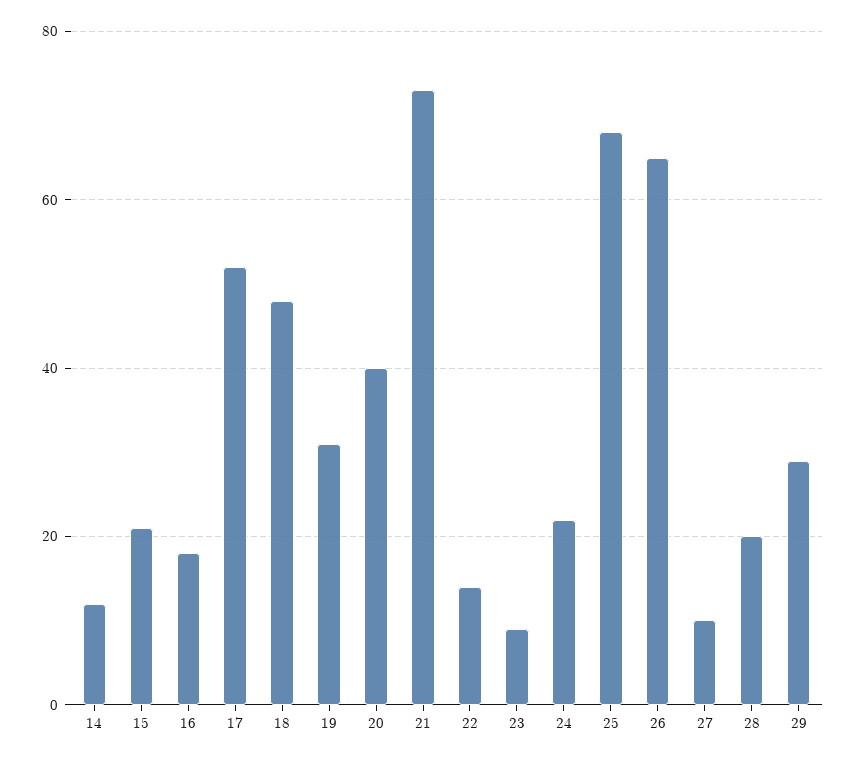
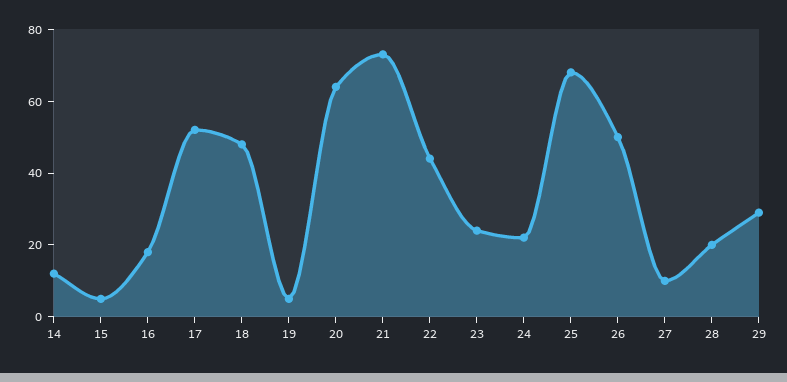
  {
    "14": 10,
-   "15": 20,
+   "15": 5,
    "16": 20,
    "17": 50,
    "18": 50,
-   "19": 30,
+   "19": 5,
-   "20": 40,
+   "20": 65,
    "21": 75,
-   "22": 15,
+   "22": 45,
-   "23": 10,
+   "23": 25,
    "24": 20,
    "25": 70,
-   "26": 65,
+   "26": 50,
    "27": 10,
    "28": 20,
    "29": 30
  }

